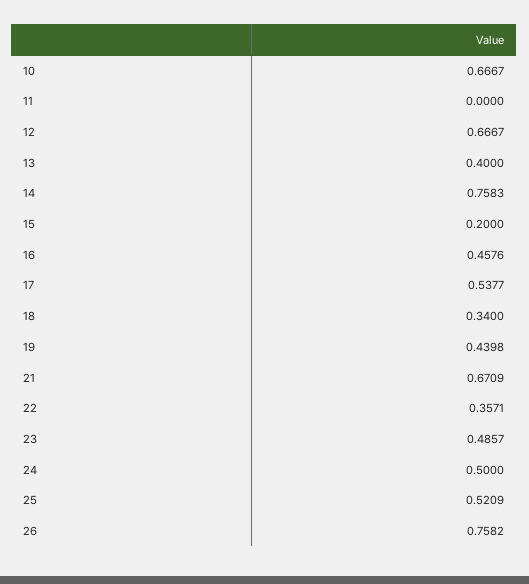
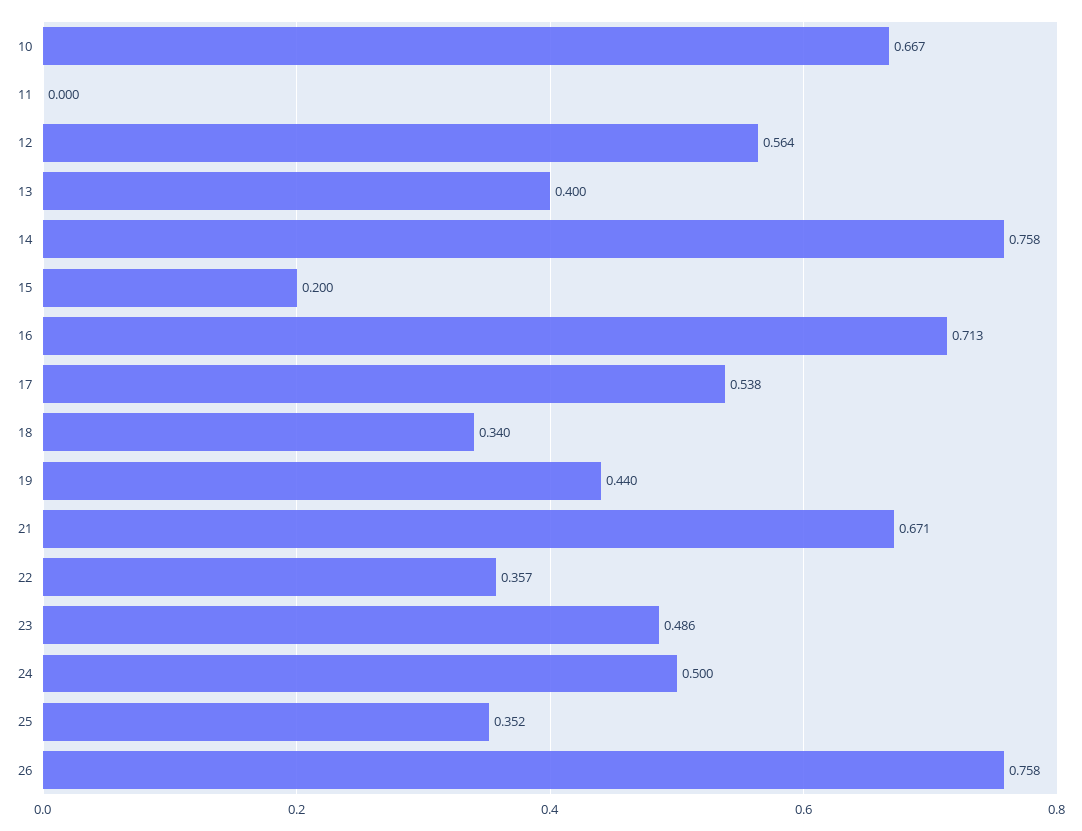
  {
    "10": 0.6667,
    "11": 0,
-   "12": 0.6667,
+   "12": 0.564,
    "13": 0.4,
    "14": 0.7583,
    "15": 0.2,
-   "16": 0.4576,
+   "16": 0.713,
    "17": 0.5377,
    "18": 0.34,
    "19": 0.4398,
    "21": 0.6709,
    "22": 0.3571,
    "23": 0.4857,
    "24": 0.5,
-   "25": 0.5209,
+   "25": 0.352,
    "26": 0.7582
  }

